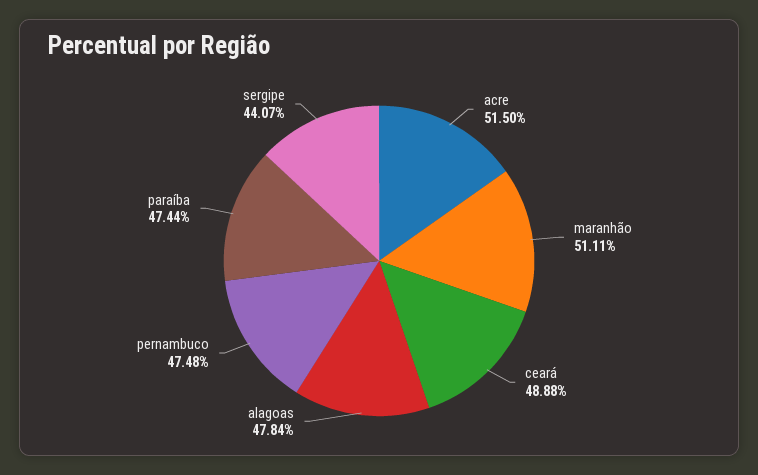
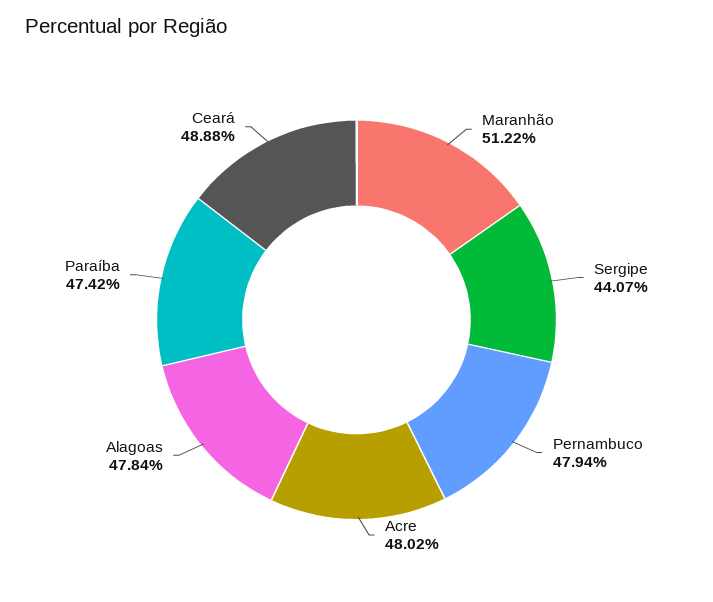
  {
-   "acre": 51.5,
+   "acre": 48.02,
-   "maranhão": 51.11,
+   "maranhão": 51.22,
    "ceará": 48.88,
    "alagoas": 47.84,
-   "pernambuco": 47.48,
+   "pernambuco": 47.94,
-   "paraíba": 47.44,
+   "paraíba": 47.42,
    "sergipe": 44.07
  }

